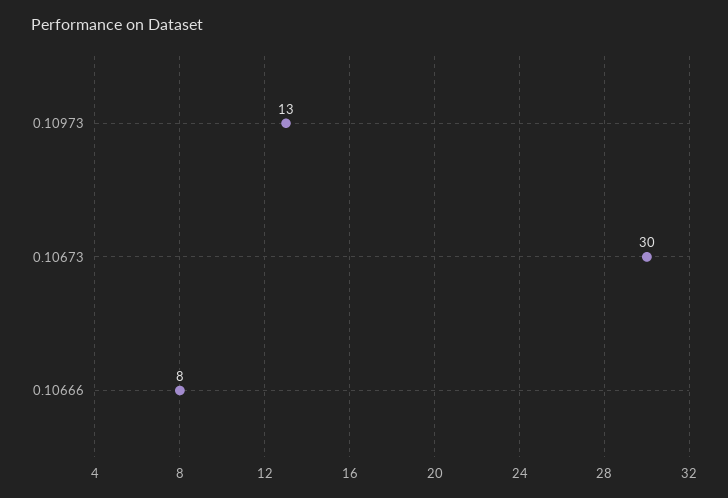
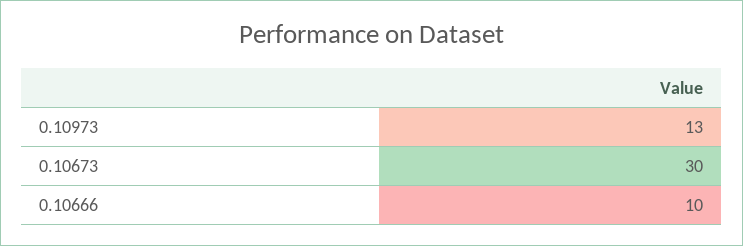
  {
    "0.10973": 13,
    "0.10673": 30,
-   "0.10666": 8
+   "0.10666": 10
  }

